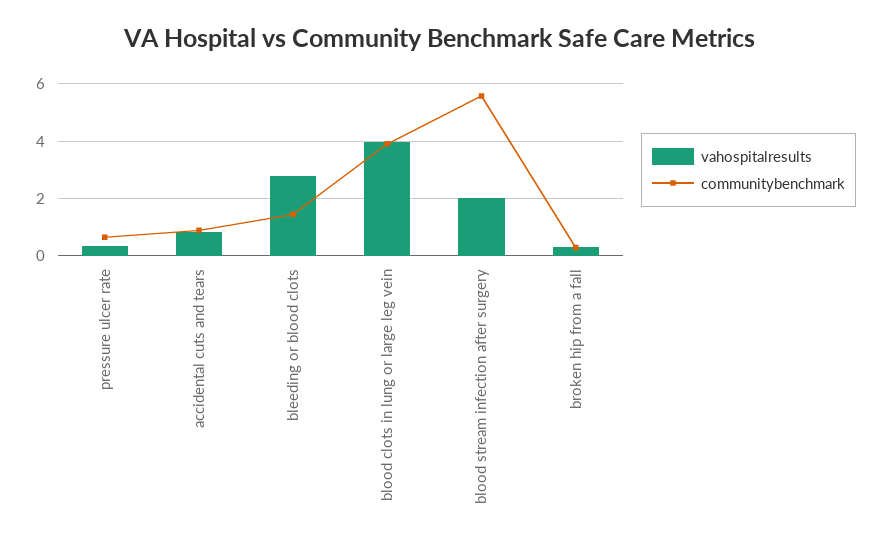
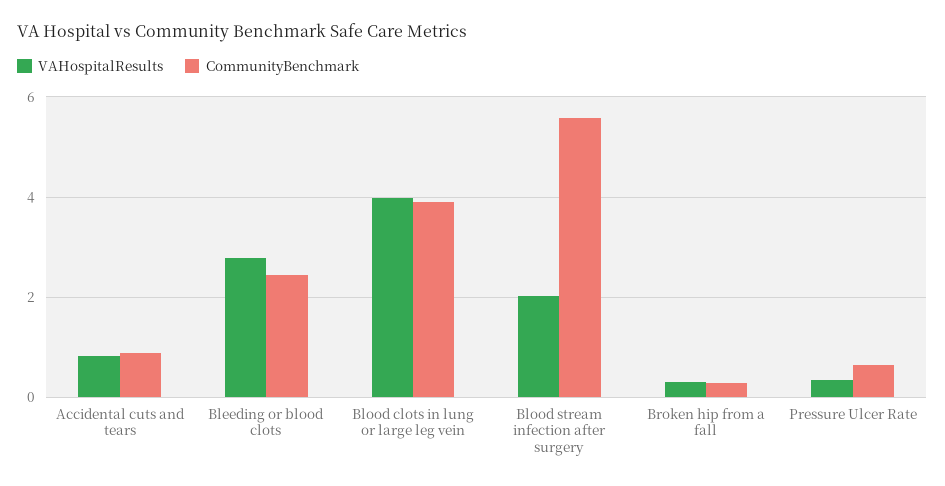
  {
    "vahospitalresults": {
      "pressure ulcer rate": 0.4,
      "accidental cuts and tears": 0.8,
      "bleeding or blood clots": 2.8,
      "blood clots in lung or large leg vein": 4,
      "blood stream infection after surgery": 2,
      "broken hip from a fall": 0.4
    },
    "communitybenchmark": {
      "pressure ulcer rate": 0.6,
      "accidental cuts and tears": 0.8,
-     "bleeding or blood clots": 1.5,
+     "bleeding or blood clots": 2.4,
      "blood clots in lung or large leg vein": 4,
      "blood stream infection after surgery": 5.6,
      "broken hip from a fall": 0.2
    }
  }

